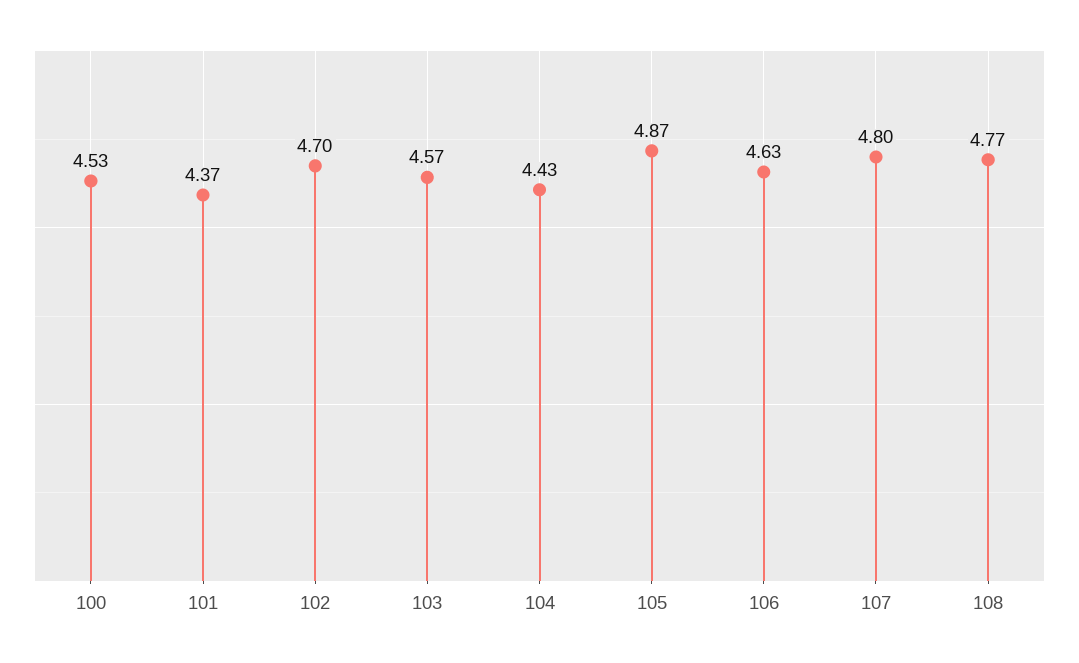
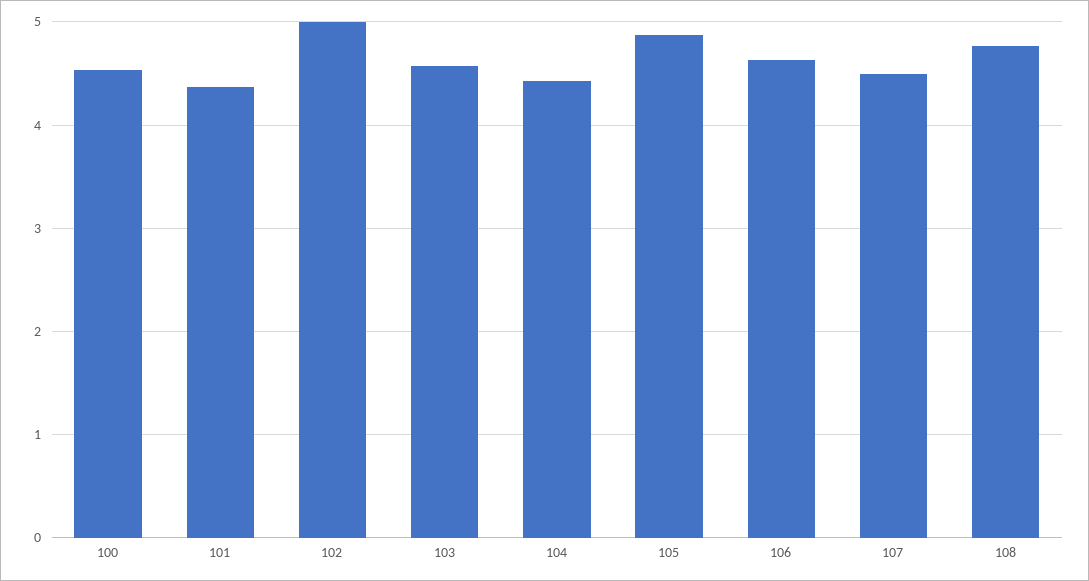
  {
    "100": 4.53,
    "101": 4.37,
-   "102": 4.7,
+   "102": 5,
    "103": 4.57,
    "104": 4.43,
    "105": 4.87,
    "106": 4.63,
-   "107": 4.8,
+   "107": 4.5,
    "108": 4.77
  }

